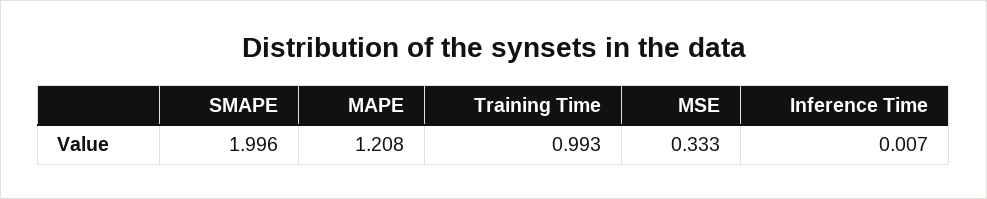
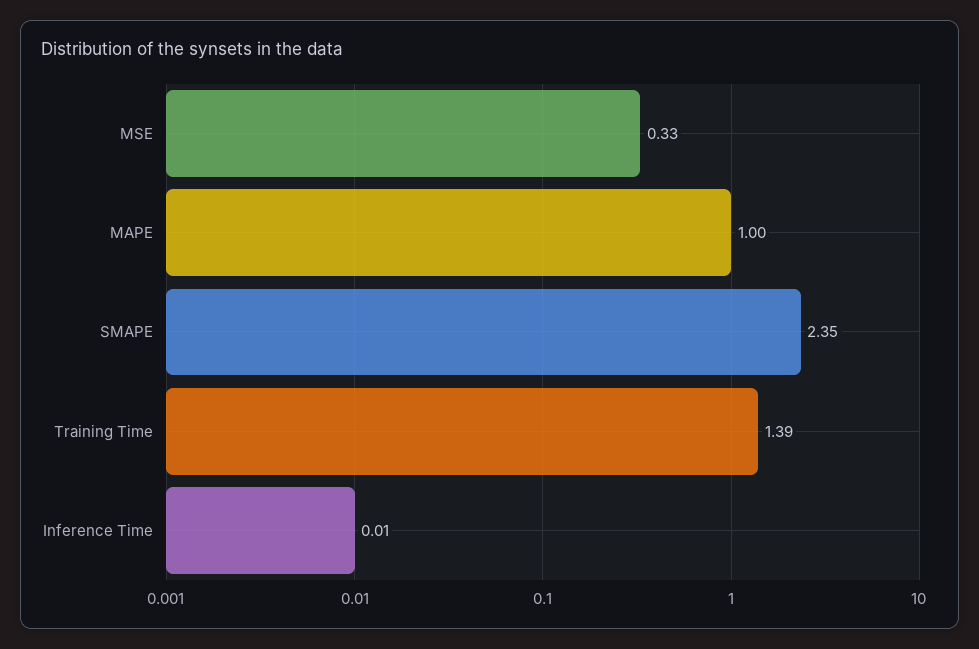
  {
-   "SMAPE": 1.996,
+   "SMAPE": 2.35,
-   "MAPE": 1.208,
+   "MAPE": 1,
-   "Training Time": 0.993,
+   "Training Time": 1.39,
    "MSE": 0.333,
    "Inference Time": 0.007
  }

